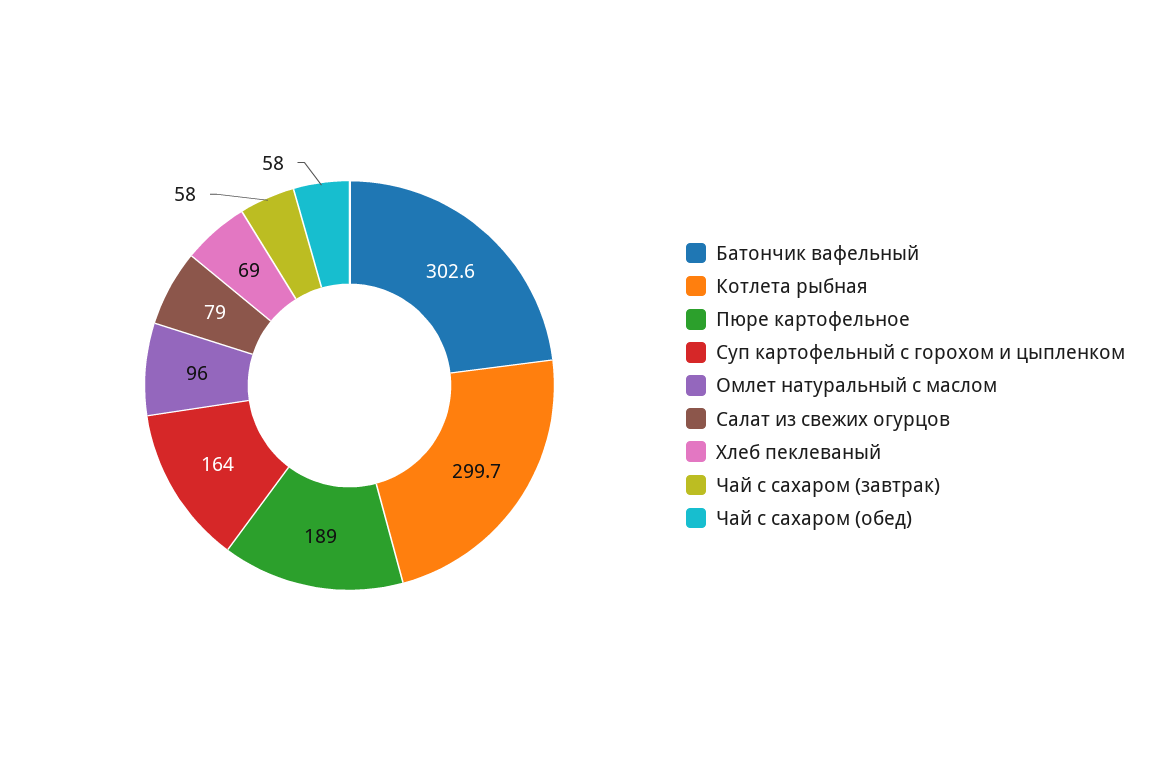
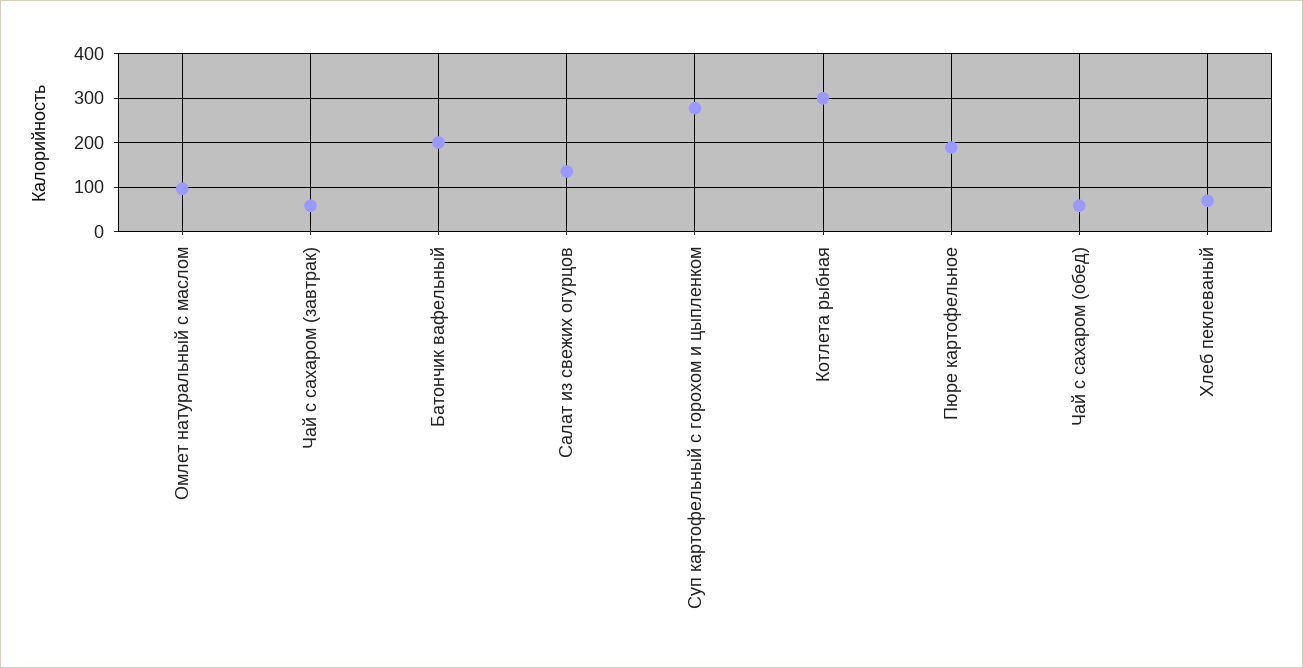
  {
-   "Батончик вафельный": 302.6,
+   "Батончик вафельный": 200,
    "Котлета рыбная": 299.7,
    "Пюре картофельное": 189,
-   "Суп картофельный с горохом и цыпленком": 164,
+   "Суп картофельный с горохом и цыпленком": 280,
    "Омлет натуральный с маслом": 96,
-   "Салат из свежих огурцов": 79,
+   "Салат из свежих огурцов": 140,
    "Хлеб пеклеваный": 69,
    "Чай с сахаром (завтрак)": 58,
    "Чай с сахаром (обед)": 58
  }

